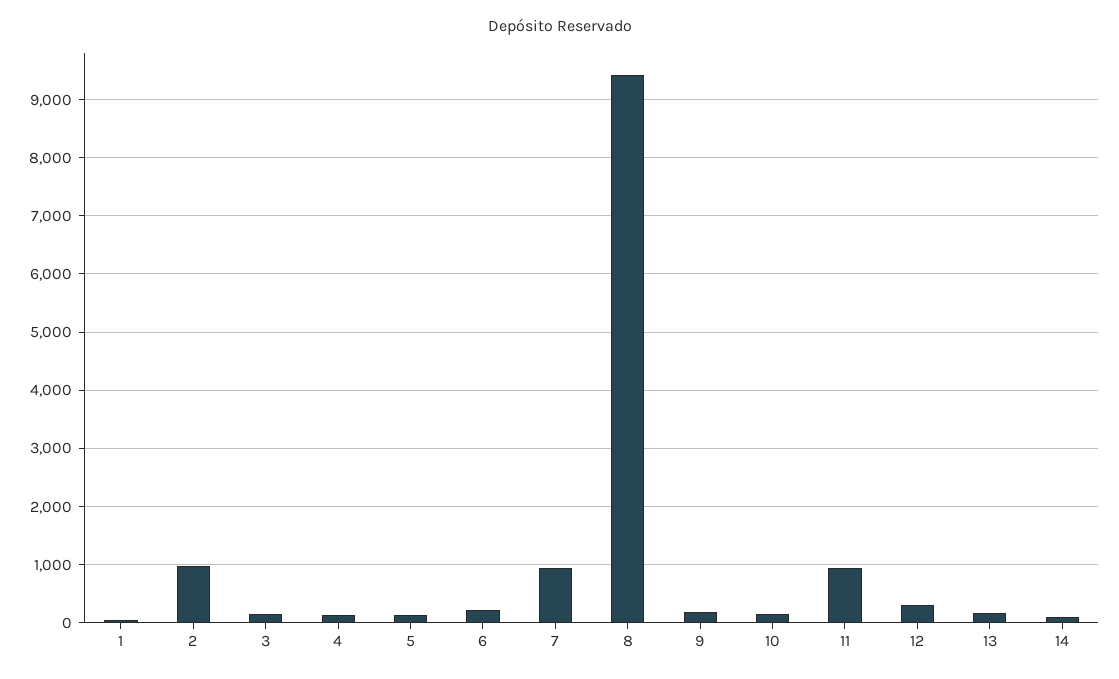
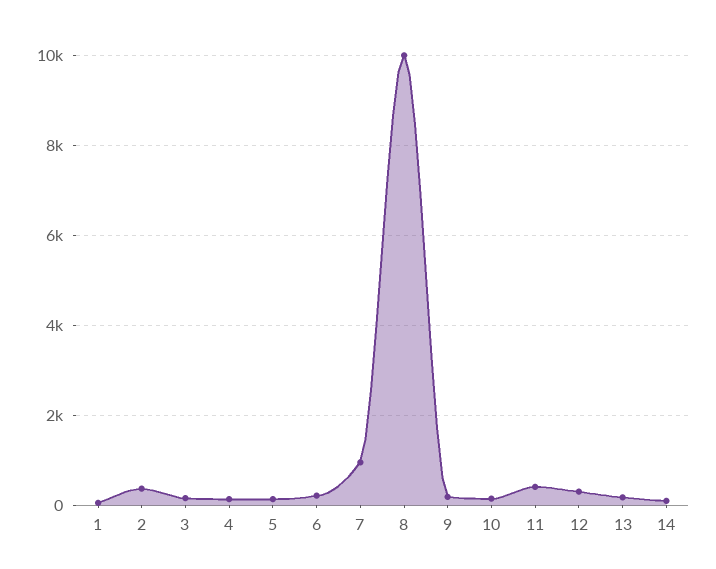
  {
    "1": 0,
-   "2": 1000,
+   "2": 400,
    "3": 200,
    "4": 200,
    "5": 200,
    "6": 200,
    "7": 1000,
-   "8": 9400,
+   "8": 10000,
    "9": 200,
    "10": 200,
-   "11": 1000,
+   "11": 400,
    "12": 400,
    "13": 200,
    "14": 0
  }

